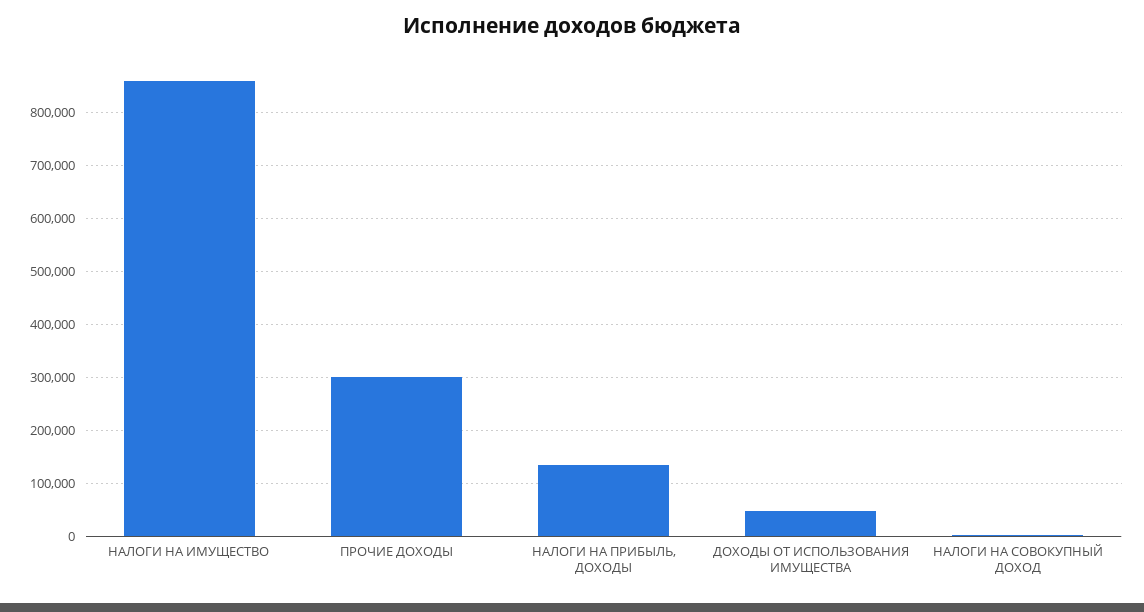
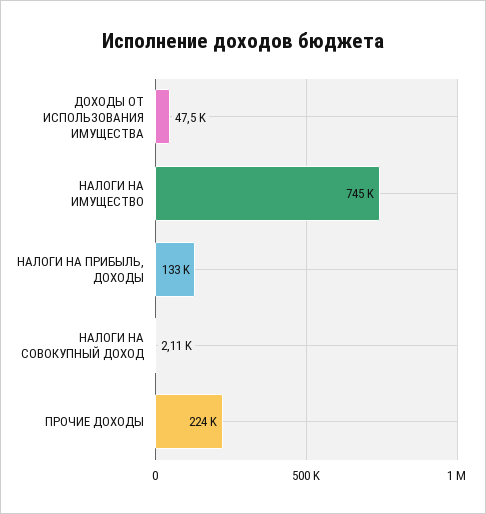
  {
-   "НАЛОГИ НА ИМУЩЕСТВО": 860000,
+   "НАЛОГИ НА ИМУЩЕСТВО": 745000,
-   "ПРОЧИЕ ДОХОДЫ": 300000,
+   "ПРОЧИЕ ДОХОДЫ": 224000,
    "НАЛОГИ НА ПРИБЫЛЬ, ДОХОДЫ": 133000,
    "ДОХОДЫ ОТ ИСПОЛЬЗОВАНИЯ ИМУЩЕСТВА": 47500,
    "НАЛОГИ НА СОВОКУПНЫЙ ДОХОД": 2110
  }

